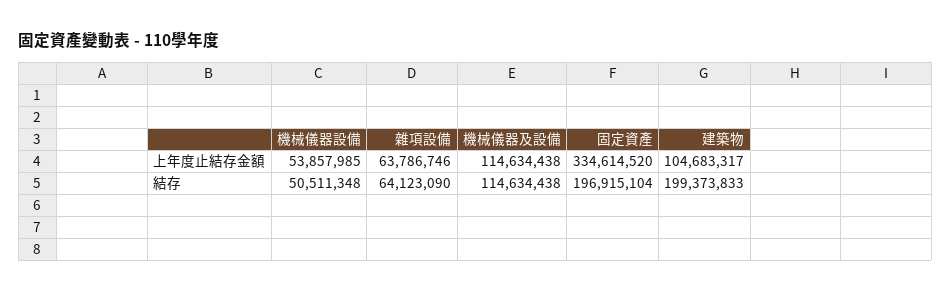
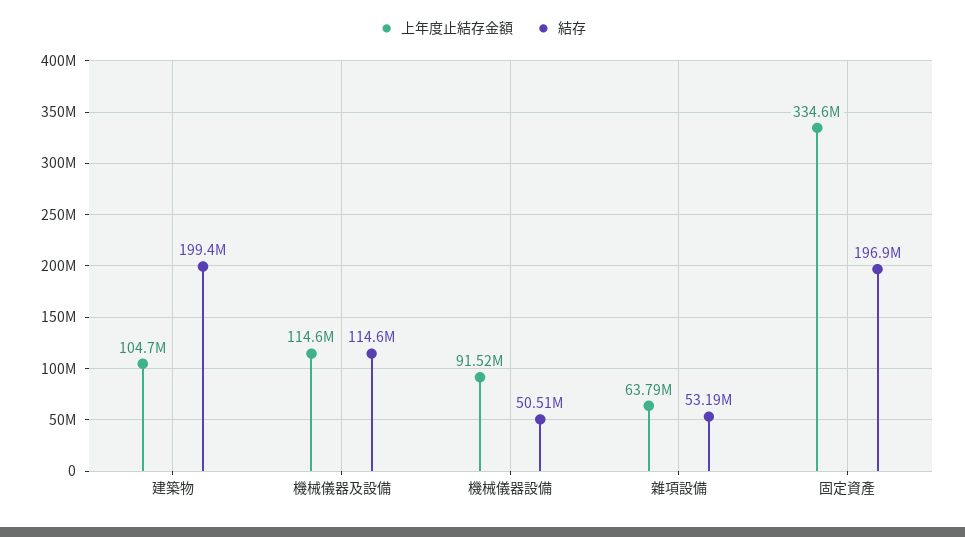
  {
    "上年度止結存金額": {
-     "機械儀器設備": 53857985,
+     "機械儀器設備": 91520000,
      "雜項設備": 63786746,
      "機械儀器及設備": 114634438,
      "固定資產": 334614520,
      "建築物": 104683317
    },
    "結存": {
      "機械儀器設備": 50511348,
-     "雜項設備": 64123090,
+     "雜項設備": 53190000,
      "機械儀器及設備": 114634438,
      "固定資產": 196915104,
      "建築物": 199373833
    }
  }

